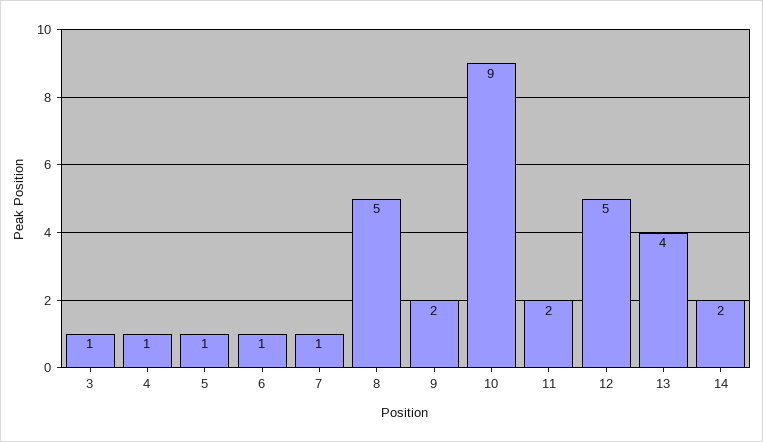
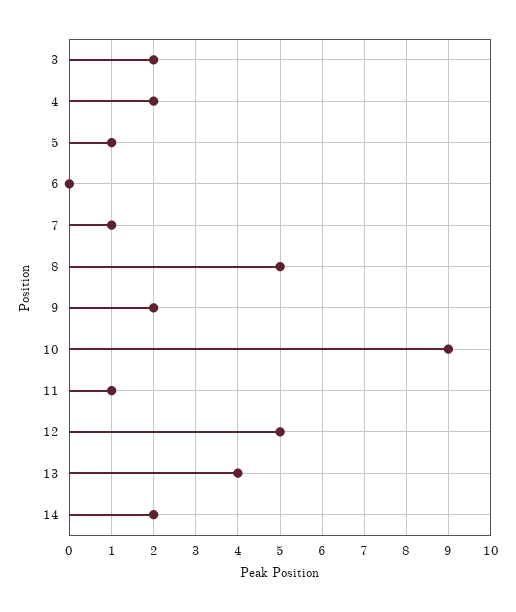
  {
-   "3": 1,
+   "3": 2,
-   "4": 1,
+   "4": 2,
    "5": 1,
-   "6": 1,
+   "6": 0,
    "7": 1,
    "8": 5,
    "9": 2,
    "10": 9,
-   "11": 2,
+   "11": 1,
    "12": 5,
    "13": 4,
    "14": 2
  }

